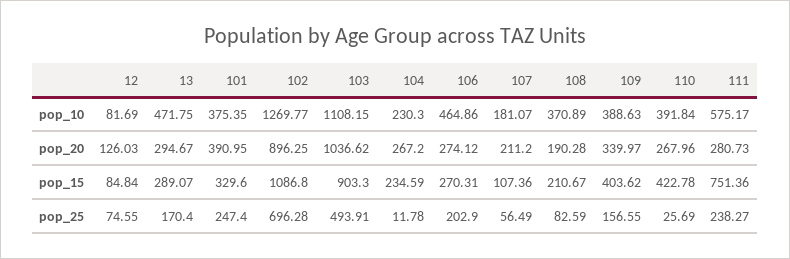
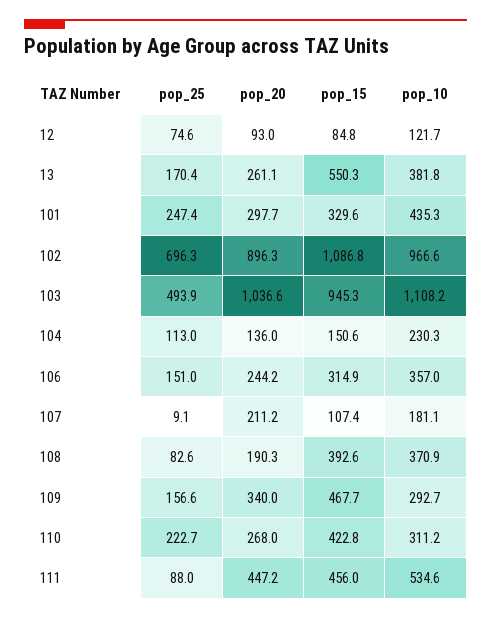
  {
    "12": {
-     "pop_10": 81.69,
+     "pop_10": 121.7,
-     "pop_20": 126.03,
+     "pop_20": 93,
      "pop_15": 84.84,
      "pop_25": 74.55
    },
    "13": {
-     "pop_10": 471.75,
+     "pop_10": 381.8,
-     "pop_20": 294.67,
+     "pop_20": 261.1,
-     "pop_15": 289.07,
+     "pop_15": 550.3,
      "pop_25": 170.4
    },
    "101": {
-     "pop_10": 375.35,
+     "pop_10": 435.3,
-     "pop_20": 390.95,
+     "pop_20": 297.7,
      "pop_15": 329.6,
      "pop_25": 247.4
    },
    "102": {
-     "pop_10": 1269.77,
+     "pop_10": 966.6,
      "pop_20": 896.25,
      "pop_15": 1086.8,
      "pop_25": 696.28
    },
    "103": {
      "pop_10": 1108.15,
      "pop_20": 1036.62,
-     "pop_15": 903.3,
+     "pop_15": 945.3,
      "pop_25": 493.91
    },
    "104": {
      "pop_10": 230.3,
-     "pop_20": 267.2,
+     "pop_20": 136,
-     "pop_15": 234.59,
+     "pop_15": 150.6,
-     "pop_25": 11.78
+     "pop_25": 113
    },
    "106": {
-     "pop_10": 464.86,
+     "pop_10": 357,
-     "pop_20": 274.12,
+     "pop_20": 244.2,
-     "pop_15": 270.31,
+     "pop_15": 314.9,
-     "pop_25": 202.9
+     "pop_25": 151
    },
    "107": {
      "pop_10": 181.07,
      "pop_20": 211.2,
      "pop_15": 107.36,
-     "pop_25": 56.49
+     "pop_25": 9.1
    },
    "108": {
      "pop_10": 370.89,
      "pop_20": 190.28,
-     "pop_15": 210.67,
+     "pop_15": 392.6,
      "pop_25": 82.59
    },
    "109": {
-     "pop_10": 388.63,
+     "pop_10": 292.7,
      "pop_20": 339.97,
-     "pop_15": 403.62,
+     "pop_15": 467.7,
      "pop_25": 156.55
    },
    "110": {
-     "pop_10": 391.84,
+     "pop_10": 311.2,
      "pop_20": 267.96,
      "pop_15": 422.78,
-     "pop_25": 25.69
+     "pop_25": 222.7
    },
    "111": {
-     "pop_10": 575.17,
+     "pop_10": 534.6,
-     "pop_20": 280.73,
+     "pop_20": 447.2,
-     "pop_15": 751.36,
+     "pop_15": 456,
-     "pop_25": 238.27
+     "pop_25": 88
    }
  }

